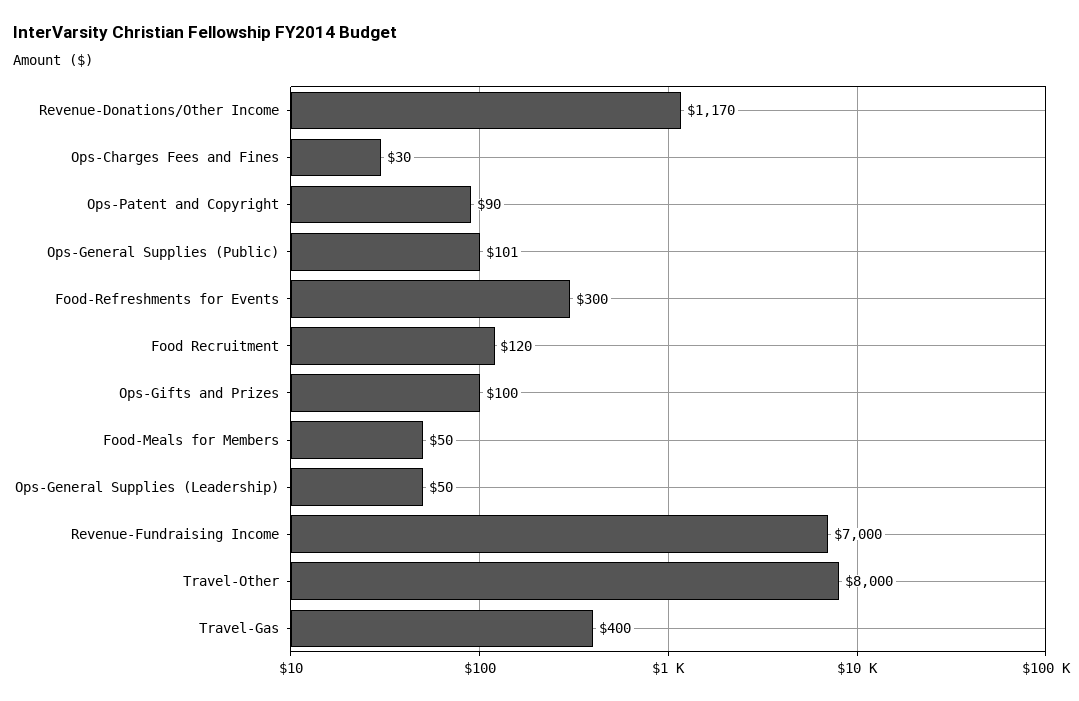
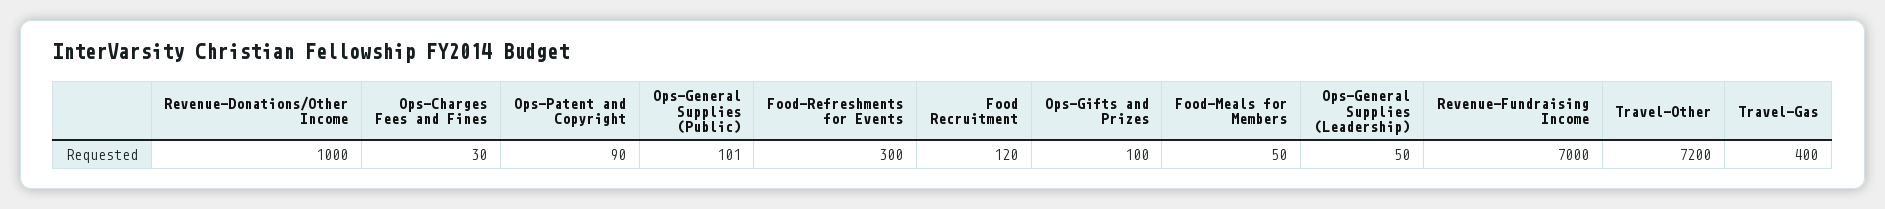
  {
-   "Revenue-Donations/Other Income": 1170,
+   "Revenue-Donations/Other Income": 1000,
    "Ops-Charges Fees and Fines": 30,
    "Ops-Patent and Copyright": 90,
    "Ops-General Supplies (Public)": 101,
    "Food-Refreshments for Events": 300,
    "Food Recruitment": 120,
    "Ops-Gifts and Prizes": 100,
    "Food-Meals for Members": 50,
    "Ops-General Supplies (Leadership)": 50,
    "Revenue-Fundraising Income": 7000,
-   "Travel-Other": 8000,
+   "Travel-Other": 7200,
    "Travel-Gas": 400
  }

